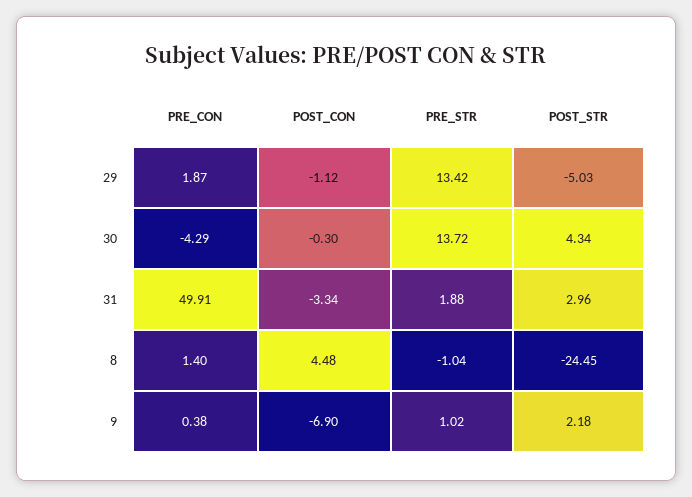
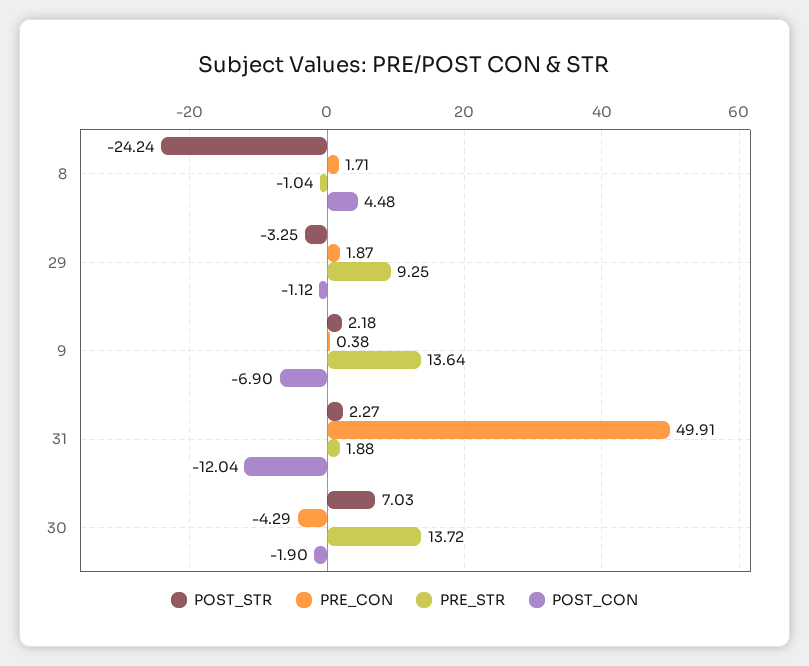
  {
    "PRE_CON": {
      "29": 1.87,
      "30": -4.29,
      "31": 49.91,
-     "8": 1.4,
+     "8": 1.71,
      "9": 0.38
    },
    "POST_CON": {
      "29": -1.12,
-     "30": -0.3,
+     "30": -1.9,
-     "31": -3.34,
+     "31": -12.04,
      "8": 4.48,
      "9": -6.9
    },
    "PRE_STR": {
-     "29": 13.42,
+     "29": 9.25,
      "30": 13.72,
      "31": 1.88,
      "8": -1.04,
-     "9": 1.02
+     "9": 13.64
    },
    "POST_STR": {
-     "29": -5.03,
+     "29": -3.25,
-     "30": 4.34,
+     "30": 7.03,
-     "31": 2.96,
+     "31": 2.27,
-     "8": -24.45,
+     "8": -24.24,
      "9": 2.18
    }
  }

